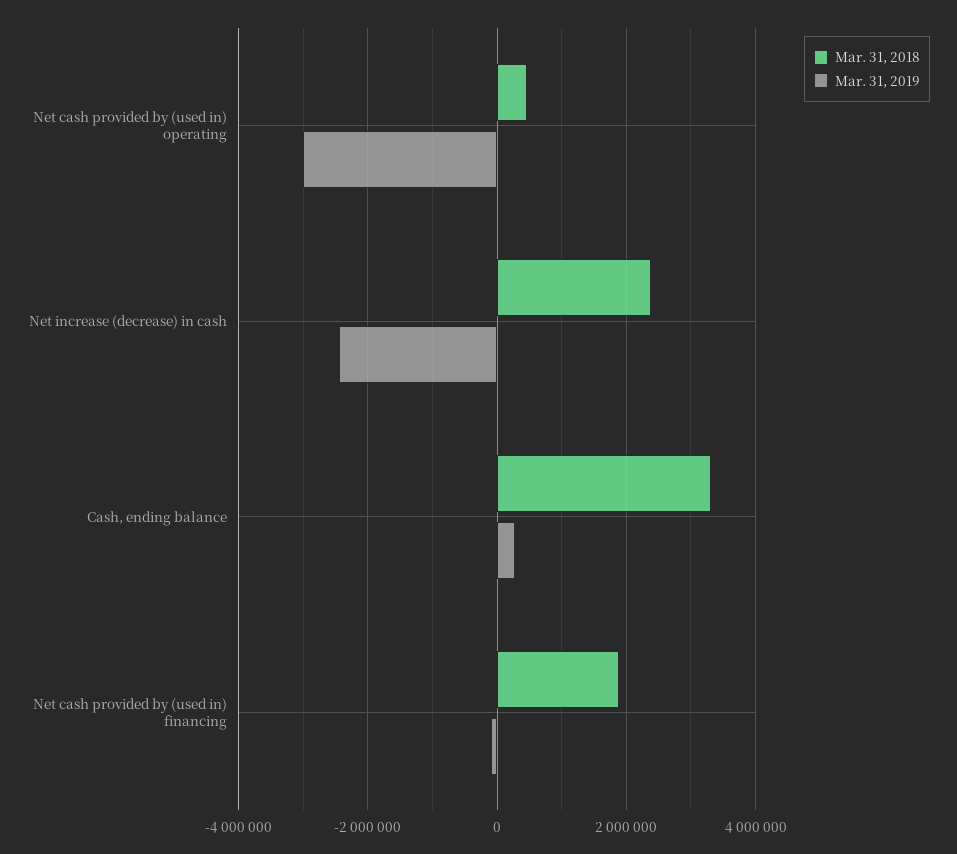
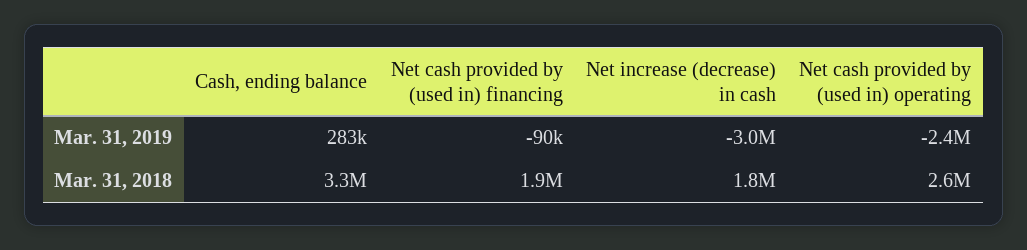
  {
    "Mar. 31, 2018": {
-     "Net cash provided by (used in) operating": 400000,
+     "Net cash provided by (used in) operating": 2600000,
-     "Net increase (decrease) in cash": 2400000,
+     "Net increase (decrease) in cash": 1800000,
      "Cash, ending balance": 3300000,
      "Net cash provided by (used in) financing": 1900000
    },
    "Mar. 31, 2019": {
-     "Net cash provided by (used in) operating": -3000000,
+     "Net cash provided by (used in) operating": -2400000,
-     "Net increase (decrease) in cash": -2400000,
+     "Net increase (decrease) in cash": -3000000,
      "Cash, ending balance": 283000,
      "Net cash provided by (used in) financing": -90000
    }
  }

